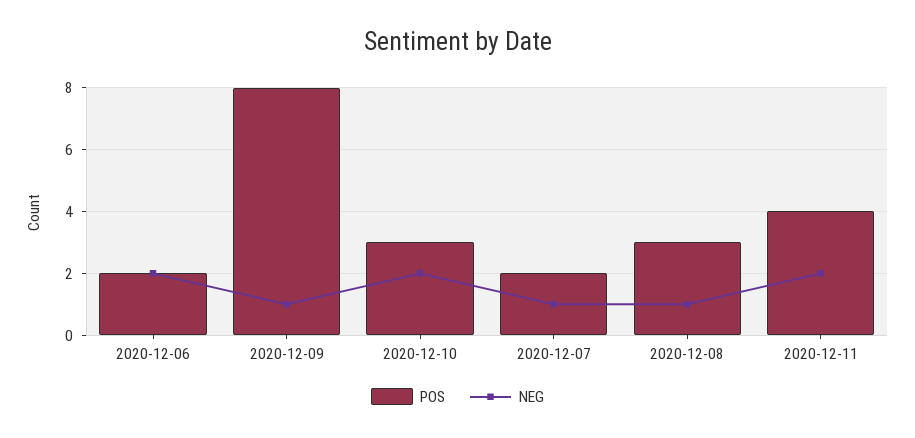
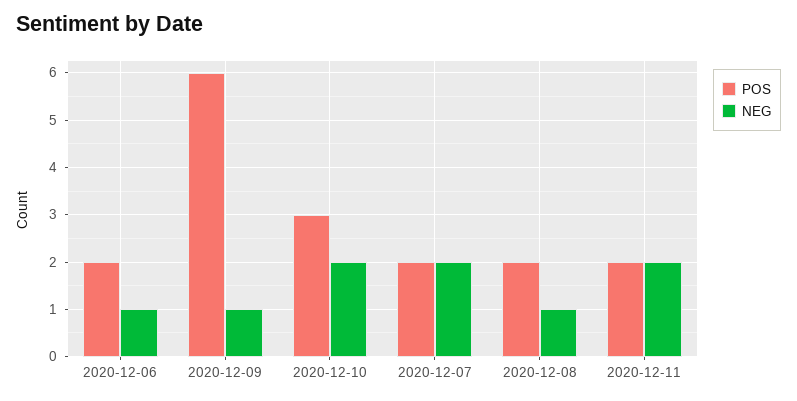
  {
    "POS": {
      "2020-12-06": 2,
-     "2020-12-09": 8,
+     "2020-12-09": 6,
      "2020-12-10": 3,
      "2020-12-07": 2,
-     "2020-12-08": 3,
+     "2020-12-08": 2,
-     "2020-12-11": 4
+     "2020-12-11": 2
    },
    "NEG": {
-     "2020-12-06": 2,
+     "2020-12-06": 1,
      "2020-12-09": 1,
      "2020-12-10": 2,
-     "2020-12-07": 1,
+     "2020-12-07": 2,
      "2020-12-08": 1,
      "2020-12-11": 2
    }
  }

